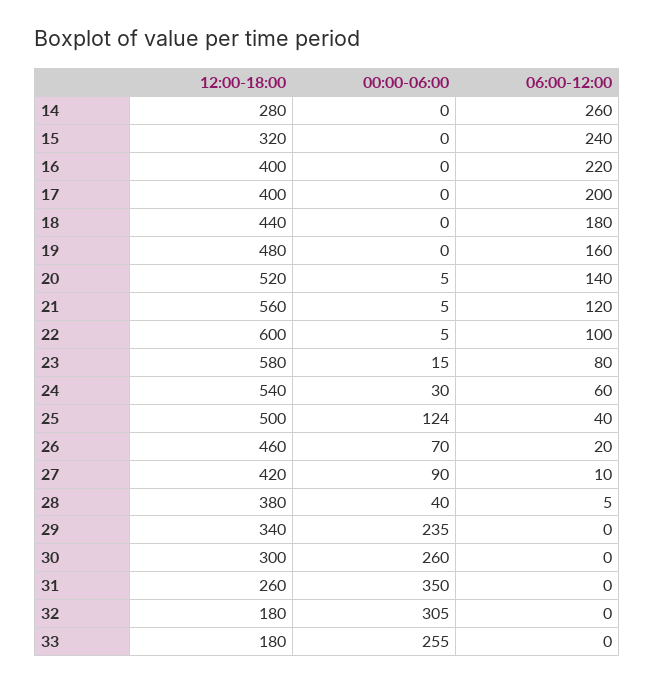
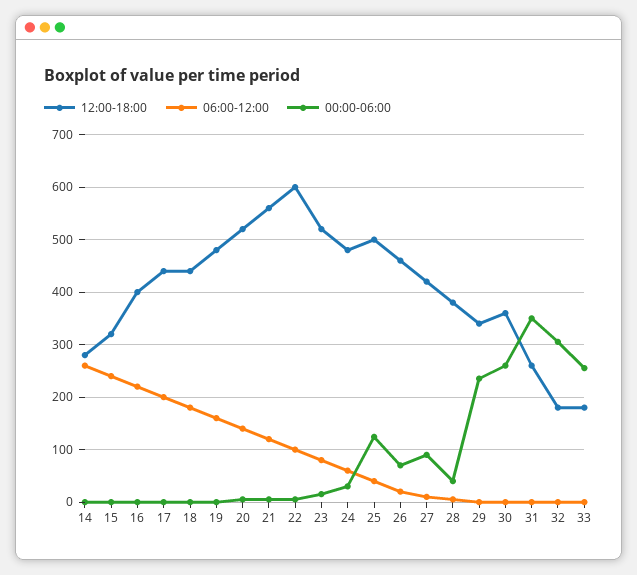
  {
    "12:00-18:00": {
      "14": 280,
      "15": 320,
      "16": 400,
-     "17": 400,
+     "17": 440,
      "18": 440,
      "19": 480,
      "20": 520,
      "21": 560,
      "22": 600,
-     "23": 580,
+     "23": 520,
-     "24": 540,
+     "24": 480,
      "25": 500,
      "26": 460,
      "27": 420,
      "28": 380,
      "29": 340,
-     "30": 300,
+     "30": 360,
      "31": 260,
      "32": 180,
      "33": 180
    },
    "00:00-06:00": {
      "14": 0,
      "15": 0,
      "16": 0,
      "17": 0,
      "18": 0,
      "19": 0,
      "20": 5,
      "21": 5,
      "22": 5,
      "23": 15,
      "24": 30,
      "25": 124,
      "26": 70,
      "27": 90,
      "28": 40,
      "29": 235,
      "30": 260,
      "31": 350,
      "32": 305,
      "33": 255
    },
    "06:00-12:00": {
      "14": 260,
      "15": 240,
      "16": 220,
      "17": 200,
      "18": 180,
      "19": 160,
      "20": 140,
      "21": 120,
      "22": 100,
      "23": 80,
      "24": 60,
      "25": 40,
      "26": 20,
      "27": 10,
      "28": 5,
      "29": 0,
      "30": 0,
      "31": 0,
      "32": 0,
      "33": 0
    }
  }

